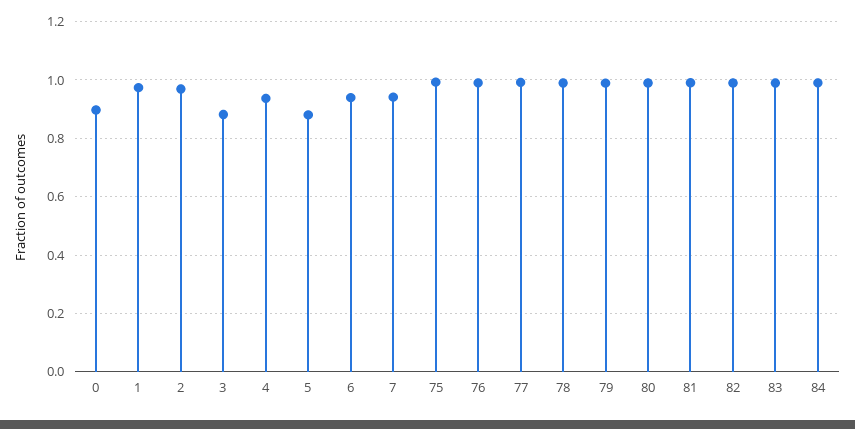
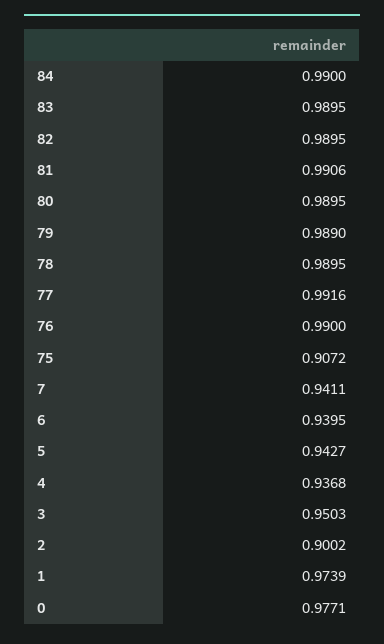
  {
-   "0": 0.9,
+   "0": 0.9771,
    "1": 0.9739,
-   "2": 0.975,
+   "2": 0.9002,
-   "3": 0.875,
+   "3": 0.9503,
    "4": 0.9368,
-   "5": 0.875,
+   "5": 0.9427,
    "6": 0.9395,
    "7": 0.9411,
-   "75": 1,
+   "75": 0.9072,
    "76": 0.99,
    "77": 0.9916,
    "78": 0.9895,
    "79": 0.989,
    "80": 0.9895,
    "81": 0.9906,
    "82": 0.9895,
    "83": 0.9895,
    "84": 0.99
  }

